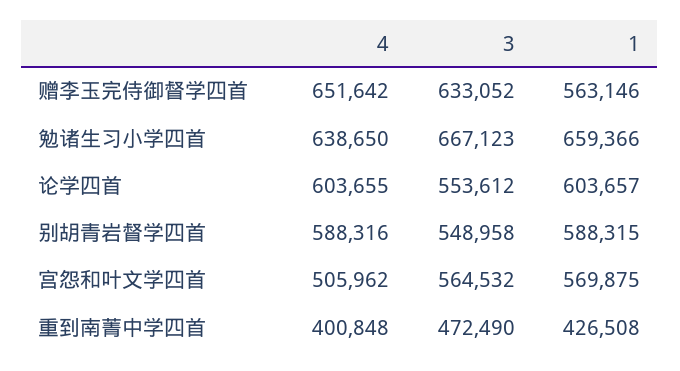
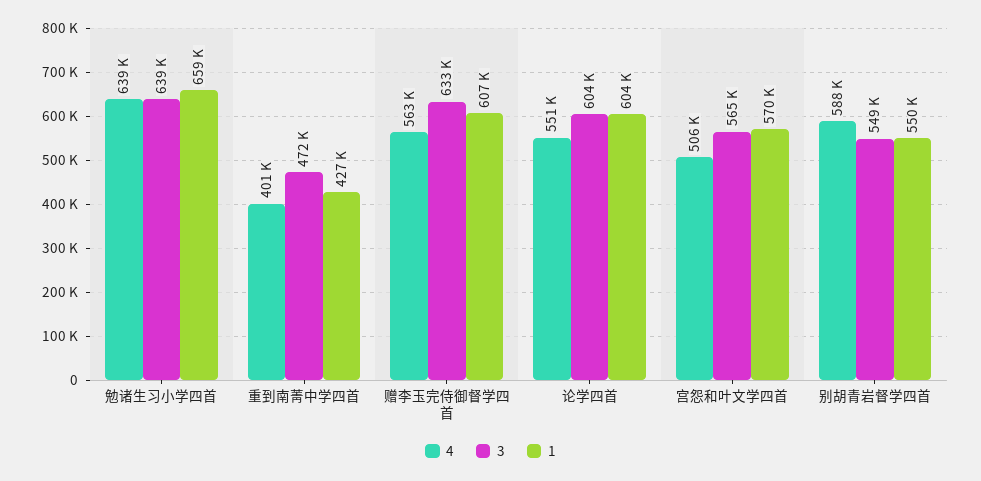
  {
    "4": {
-     "赠李玉完侍御督学四首": 651642,
+     "赠李玉完侍御督学四首": 563000,
      "勉诸生习小学四首": 638650,
-     "论学四首": 603655,
+     "论学四首": 551000,
      "别胡青岩督学四首": 588316,
      "宫怨和叶文学四首": 505962,
      "重到南菁中学四首": 400848
    },
    "3": {
      "赠李玉完侍御督学四首": 633052,
-     "勉诸生习小学四首": 667123,
+     "勉诸生习小学四首": 639000,
-     "论学四首": 553612,
+     "论学四首": 604000,
      "别胡青岩督学四首": 548958,
      "宫怨和叶文学四首": 564532,
      "重到南菁中学四首": 472490
    },
    "1": {
-     "赠李玉完侍御督学四首": 563146,
+     "赠李玉完侍御督学四首": 607000,
      "勉诸生习小学四首": 659366,
      "论学四首": 603657,
-     "别胡青岩督学四首": 588315,
+     "别胡青岩督学四首": 550000,
      "宫怨和叶文学四首": 569875,
      "重到南菁中学四首": 426508
    }
  }

